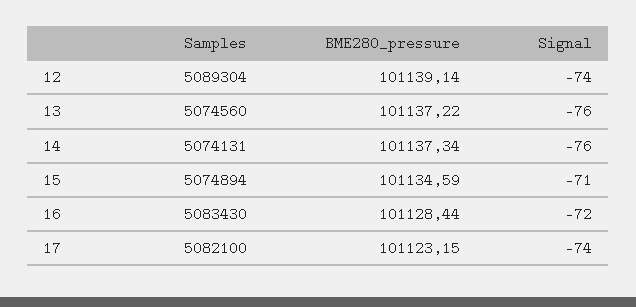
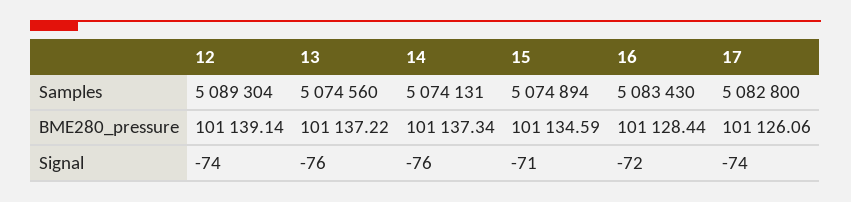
  {
    "Samples": {
      "12": 5089304,
      "13": 5074560,
      "14": 5074131,
      "15": 5074894,
      "16": 5083430,
-     "17": 5082100
+     "17": 5082800
    },
    "BME280_pressure": {
      "12": 101139.14,
      "13": 101137.22,
      "14": 101137.34,
      "15": 101134.59,
      "16": 101128.44,
-     "17": 101123.15
+     "17": 101126.06
    },
    "Signal": {
      "12": -74,
      "13": -76,
      "14": -76,
      "15": -71,
      "16": -72,
      "17": -74
    }
  }

